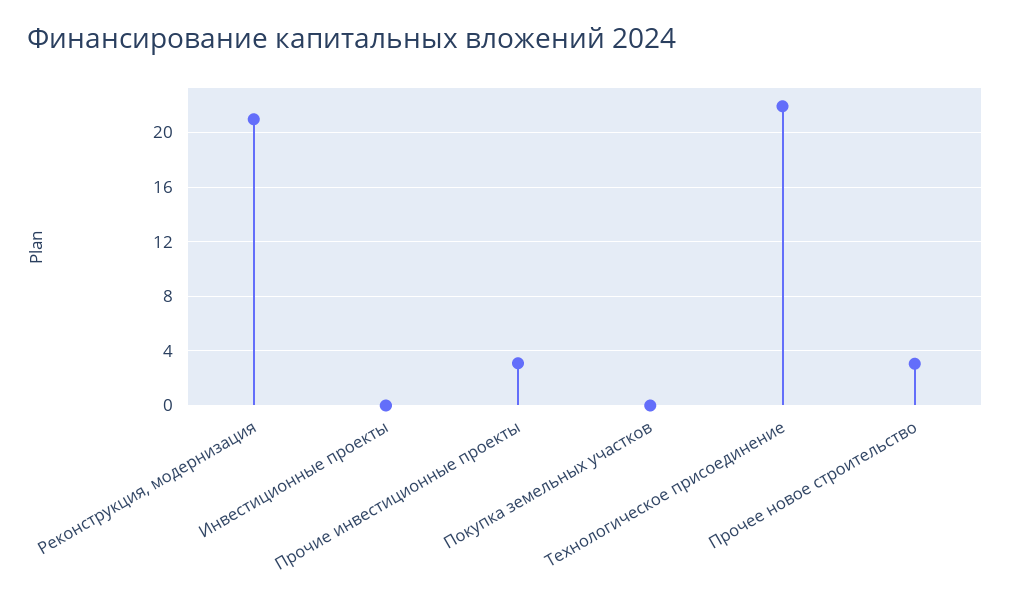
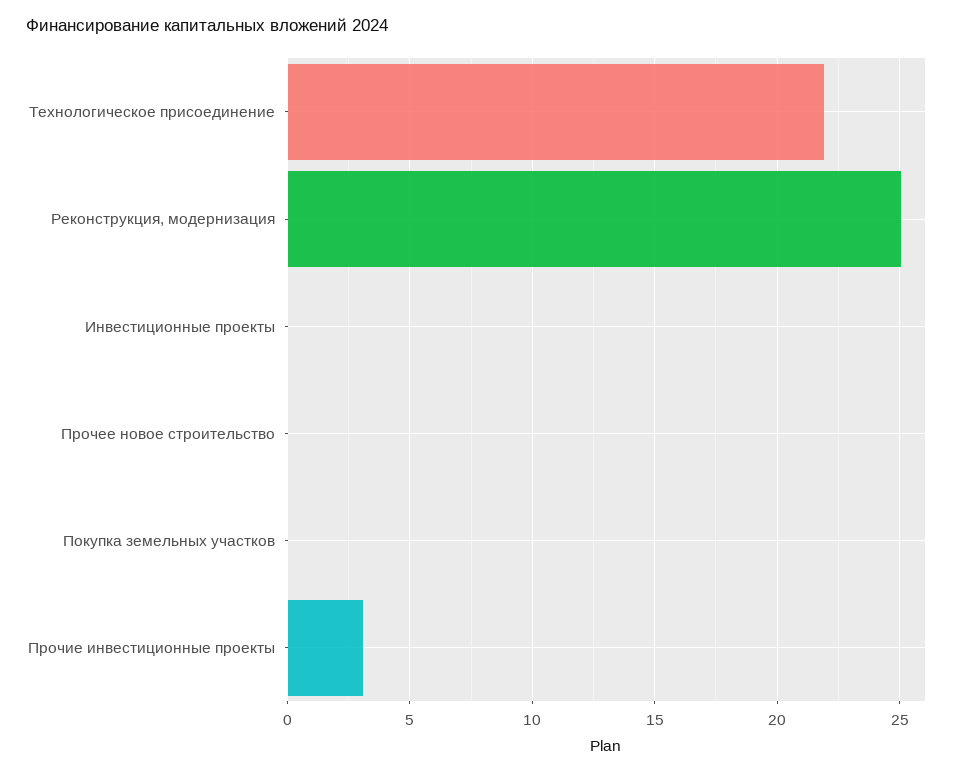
  {
-   "Реконструкция, модернизация": 21,
+   "Реконструкция, модернизация": 25,
    "Инвестиционные проекты": 0,
    "Прочие инвестиционные проекты": 3,
    "Покупка земельных участков": 0,
    "Технологическое присоединение": 22,
-   "Прочее новое строительство": 3
+   "Прочее новое строительство": 0
  }

